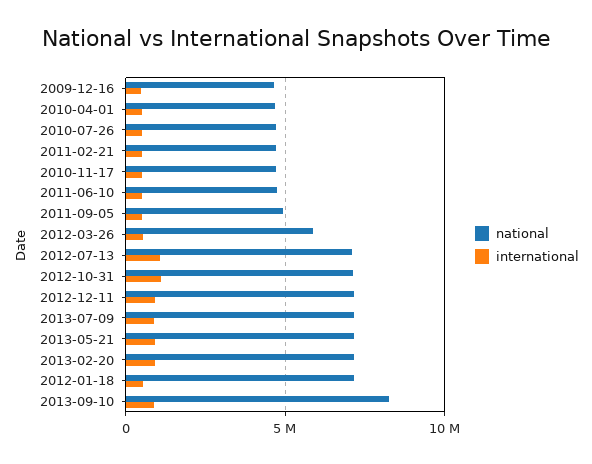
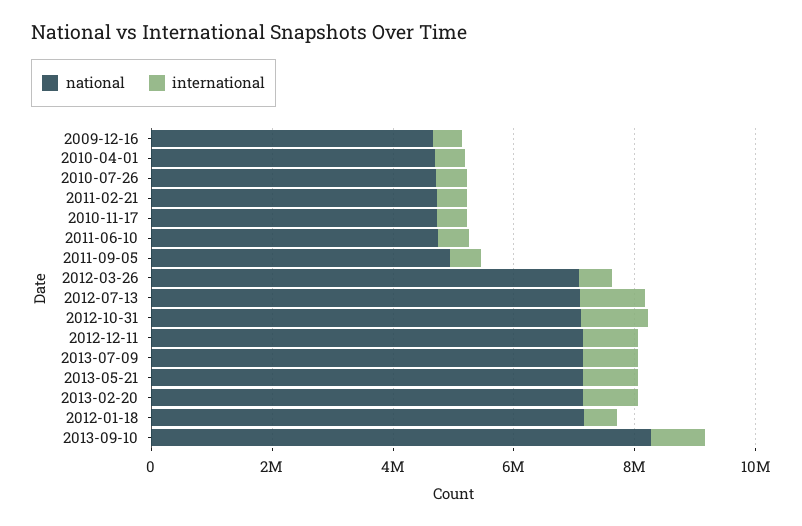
  {
    "national": {
      "2009-12-16": 4500000,
      "2010-04-01": 4500000,
      "2010-07-26": 4500000,
      "2011-02-21": 4500000,
      "2010-11-17": 4500000,
      "2011-06-10": 4500000,
      "2011-09-05": 5000000,
-     "2012-03-26": 6000000,
+     "2012-03-26": 7000000,
      "2012-07-13": 7000000,
      "2012-10-31": 7000000,
      "2012-12-11": 7000000,
      "2013-07-09": 7000000,
      "2013-05-21": 7000000,
      "2013-02-20": 7000000,
      "2012-01-18": 7000000,
      "2013-09-10": 8500000
    },
    "international": {
      "2009-12-16": 500000,
      "2010-04-01": 500000,
      "2010-07-26": 500000,
      "2011-02-21": 500000,
      "2010-11-17": 500000,
      "2011-06-10": 500000,
      "2011-09-05": 500000,
      "2012-03-26": 500000,
      "2012-07-13": 1000000,
      "2012-10-31": 1000000,
      "2012-12-11": 1000000,
      "2013-07-09": 1000000,
      "2013-05-21": 1000000,
      "2013-02-20": 1000000,
      "2012-01-18": 500000,
      "2013-09-10": 1000000
    }
  }

